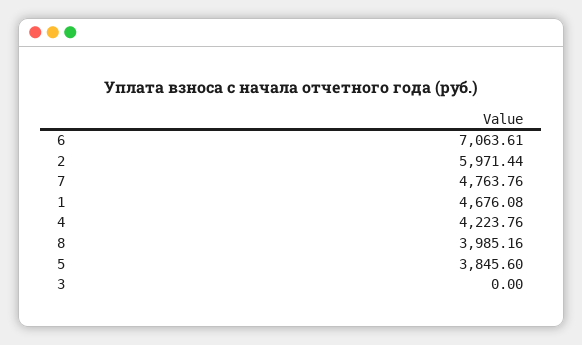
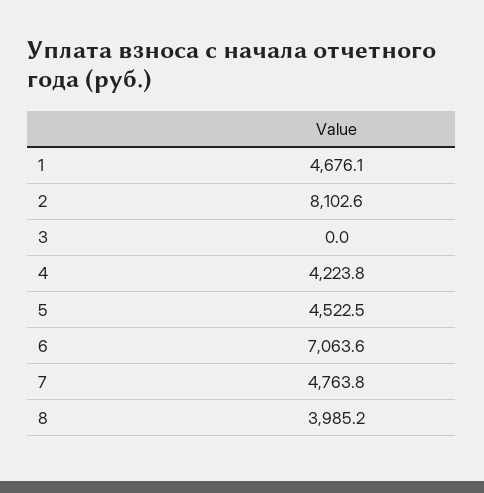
  {
    "6": 7063.61,
-   "2": 5971.44,
+   "2": 8102.6,
    "7": 4763.76,
    "1": 4676.08,
    "4": 4223.76,
    "8": 3985.16,
-   "5": 3845.6,
+   "5": 4522.5,
    "3": 0
  }

